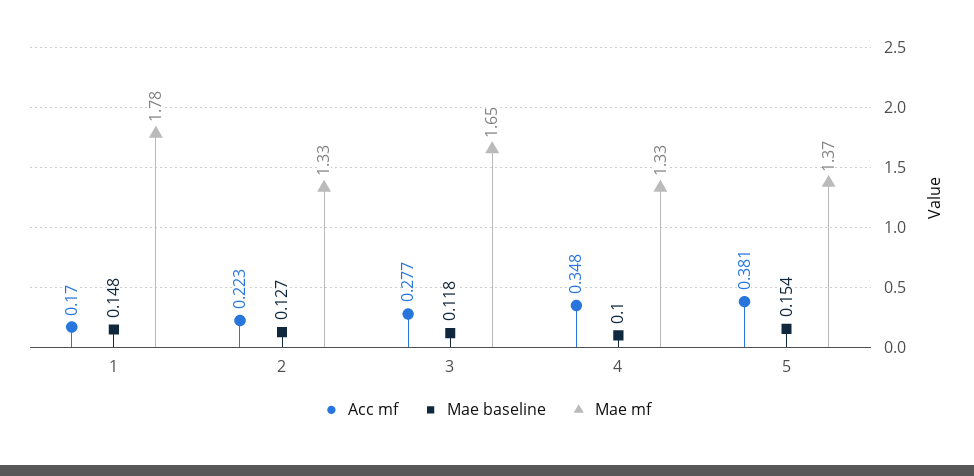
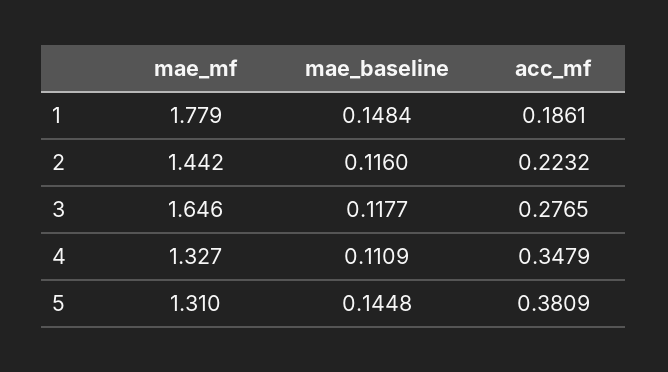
  {
    "Acc mf": {
-     "1": 0.17,
+     "1": 0.1861,
      "2": 0.2232,
      "3": 0.2765,
      "4": 0.3479,
      "5": 0.3809
    },
    "Mae baseline": {
      "1": 0.1484,
-     "2": 0.127,
+     "2": 0.116,
      "3": 0.1177,
-     "4": 0.1,
+     "4": 0.1109,
-     "5": 0.154
+     "5": 0.1448
    },
    "Mae mf": {
      "1": 1.779,
-     "2": 1.33,
+     "2": 1.442,
      "3": 1.646,
      "4": 1.327,
-     "5": 1.37
+     "5": 1.31
    }
  }

